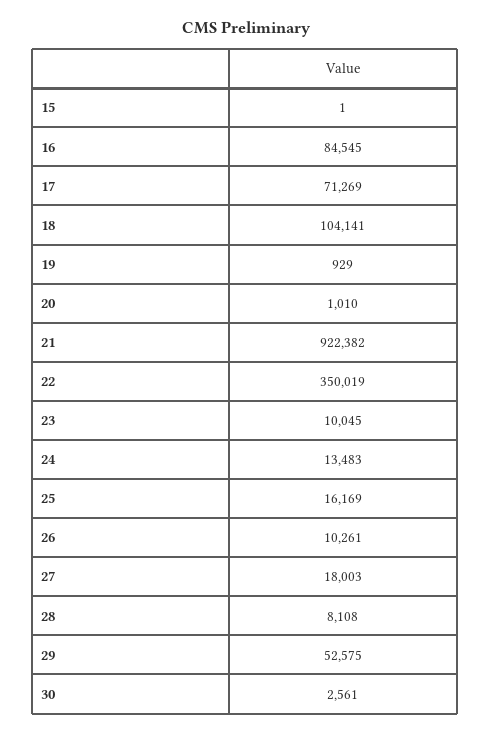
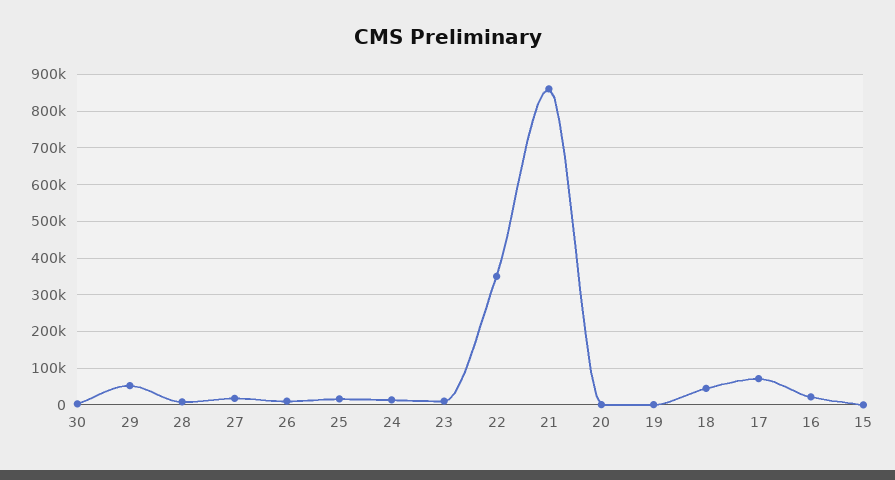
  {
    "15": 1,
-   "16": 84545,
+   "16": 20000,
    "17": 71269,
-   "18": 104141,
+   "18": 40000,
    "19": 929,
    "20": 1010,
-   "21": 922382,
+   "21": 860000,
    "22": 350019,
    "23": 10045,
    "24": 13483,
    "25": 16169,
    "26": 10261,
    "27": 18003,
    "28": 8108,
    "29": 52575,
    "30": 2561
  }

